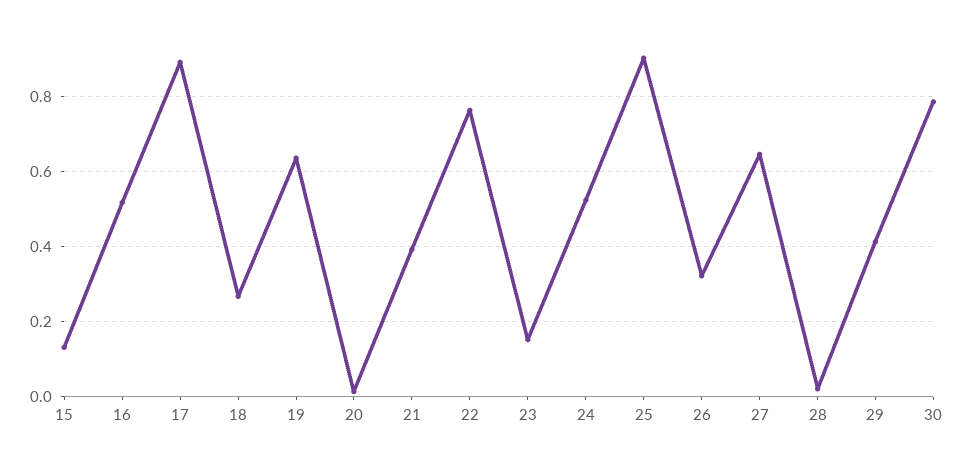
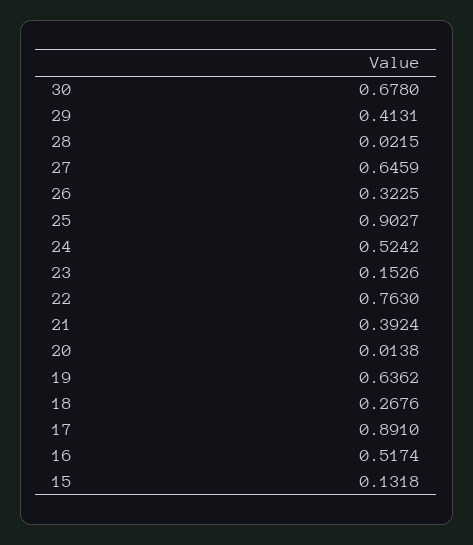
  {
    "15": 0.1318,
    "16": 0.5174,
    "17": 0.891,
    "18": 0.2676,
    "19": 0.6362,
    "20": 0.0138,
    "21": 0.3924,
    "22": 0.763,
    "23": 0.1526,
    "24": 0.5242,
    "25": 0.9027,
    "26": 0.3225,
    "27": 0.6459,
    "28": 0.0215,
    "29": 0.4131,
-   "30": 0.78
+   "30": 0.678
  }

